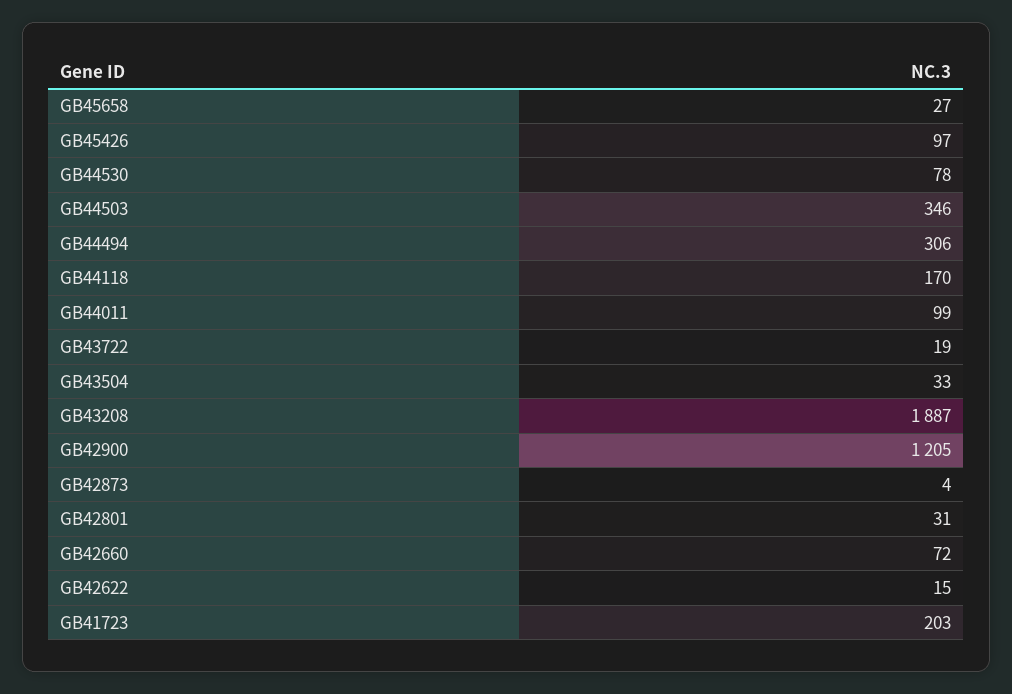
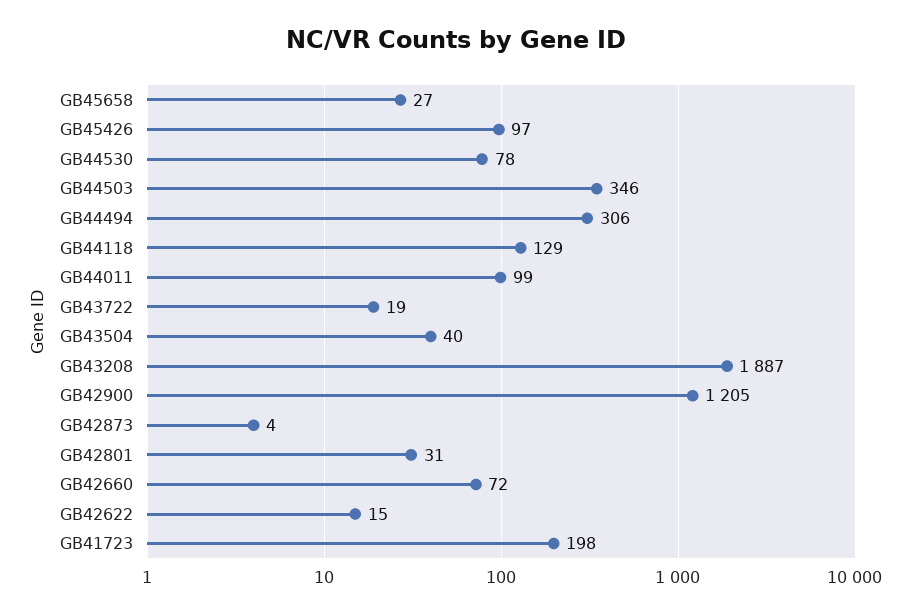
  {
    "GB45658": 27,
    "GB45426": 97,
    "GB44530": 78,
    "GB44503": 346,
    "GB44494": 306,
-   "GB44118": 170,
+   "GB44118": 129,
    "GB44011": 99,
    "GB43722": 19,
-   "GB43504": 33,
+   "GB43504": 40,
    "GB43208": 1887,
    "GB42900": 1205,
    "GB42873": 4,
    "GB42801": 31,
    "GB42660": 72,
    "GB42622": 15,
-   "GB41723": 203
+   "GB41723": 198
  }

